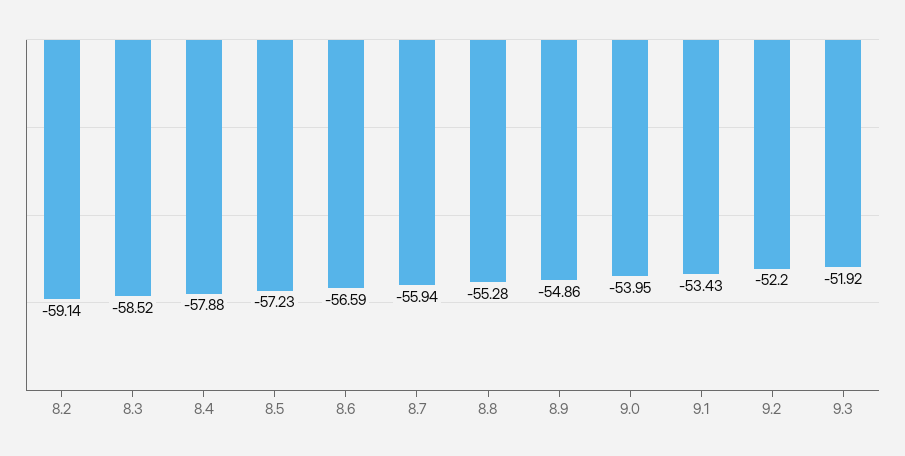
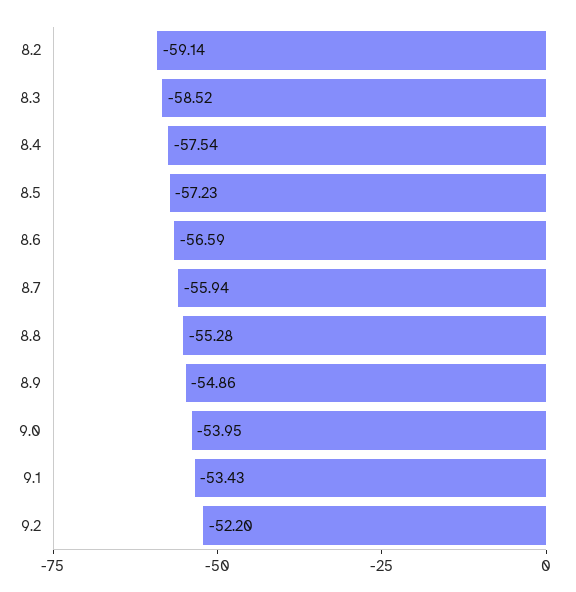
  {
    "8.2": -59.14,
    "8.3": -58.52,
-   "8.4": -57.88,
+   "8.4": -57.54,
    "8.5": -57.23,
    "8.6": -56.59,
    "8.7": -55.94,
    "8.8": -55.28,
    "8.9": -54.86,
    "9.0": -53.95,
    "9.1": -53.43,
-   "9.2": -52.2,
+   "9.2": -52.2
-   "9.3": -51.92
  }

